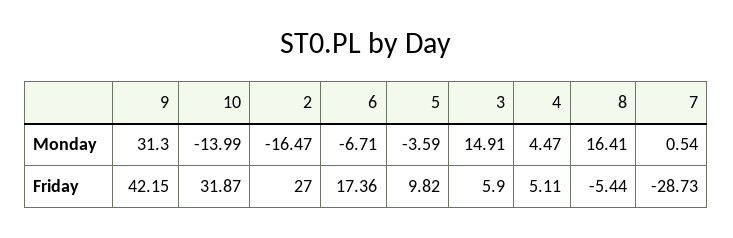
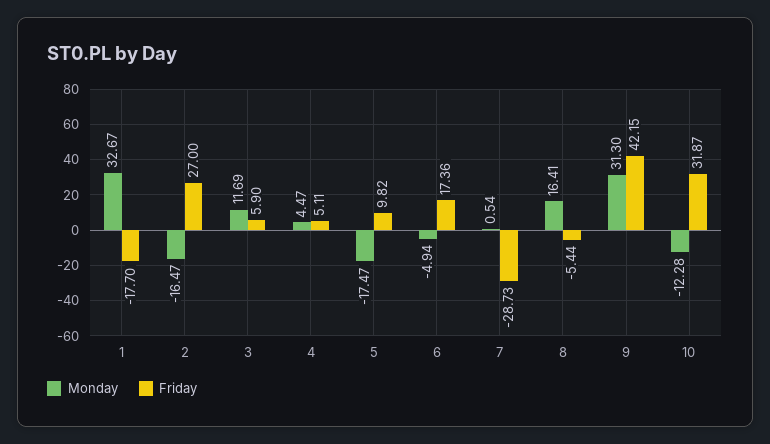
  {
    "Monday": {
      "9": 31.3,
-     "10": -13.99,
+     "10": -12.28,
      "2": -16.47,
-     "6": -6.71,
+     "6": -4.94,
-     "5": -3.59,
+     "5": -17.47,
-     "3": 14.91,
+     "3": 11.69,
      "4": 4.47,
      "8": 16.41,
-     "7": 0.54
+     "7": 0.54,
+     "1": 32.67
    },
    "Friday": {
      "9": 42.15,
      "10": 31.87,
      "2": 27,
      "6": 17.36,
      "5": 9.82,
      "3": 5.9,
      "4": 5.11,
      "8": -5.44,
-     "7": -28.73
+     "7": -28.73,
+     "1": -17.7
    }
  }

